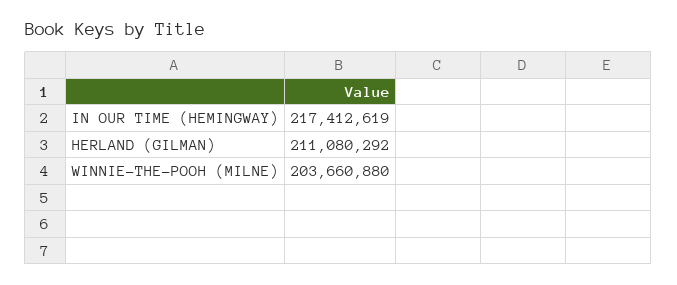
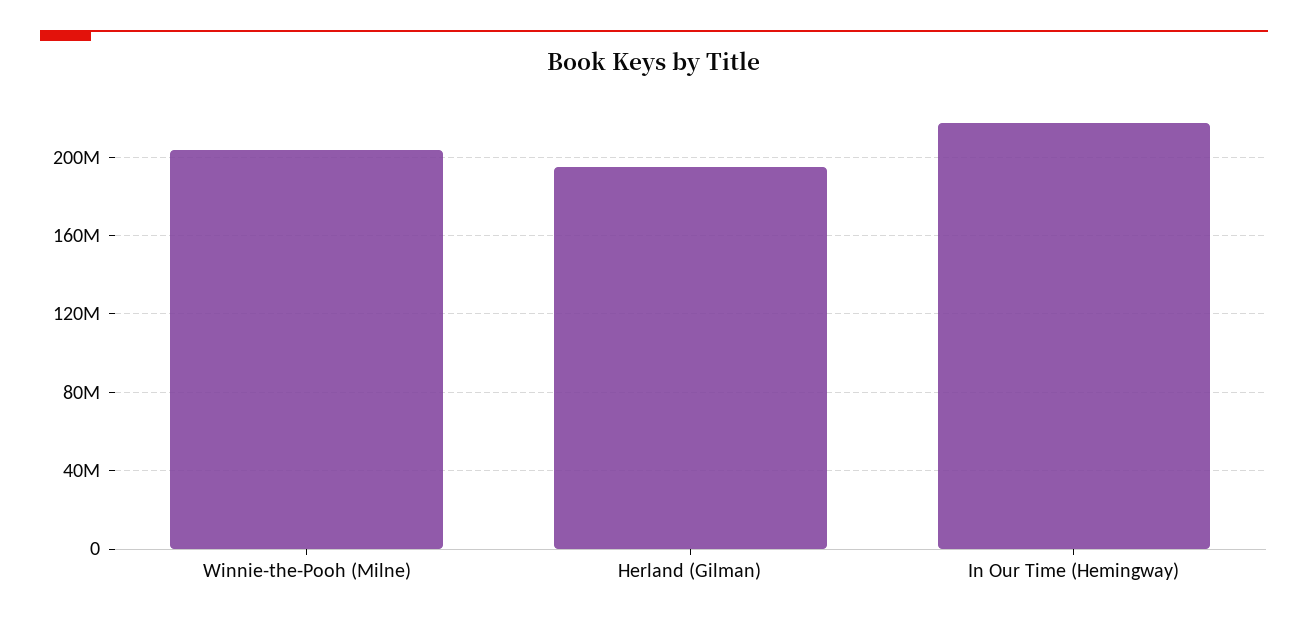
  {
    "IN OUR TIME (HEMINGWAY)": 217412619,
-   "HERLAND (GILMAN)": 211080292,
+   "HERLAND (GILMAN)": 195000000,
    "WINNIE-THE-POOH (MILNE)": 203660880
  }

